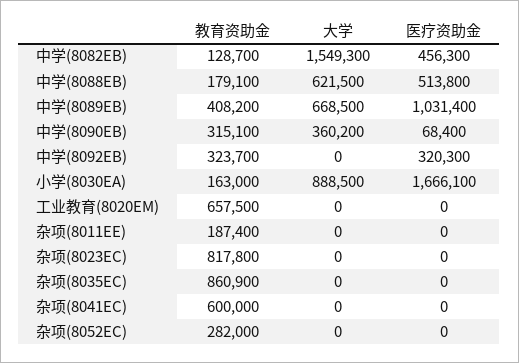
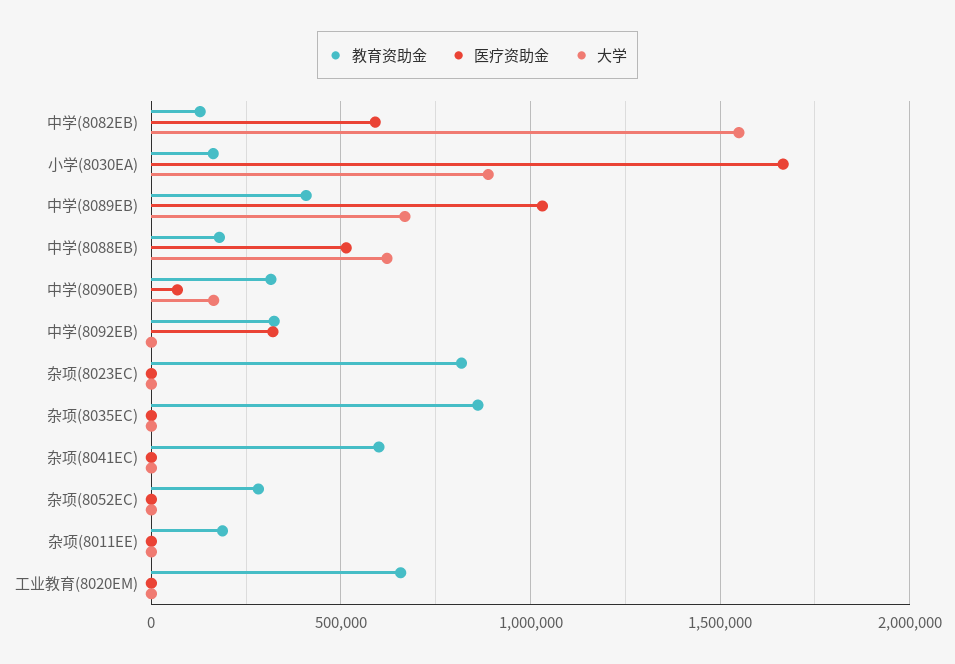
  {
    "教育资助金": {
      "中学(8082EB)": 128700,
      "中学(8088EB)": 179100,
      "中学(8089EB)": 408200,
      "中学(8090EB)": 315100,
      "中学(8092EB)": 323700,
      "小学(8030EA)": 163000,
      "工业教育(8020EM)": 657500,
      "杂项(8011EE)": 187400,
      "杂项(8023EC)": 817800,
      "杂项(8035EC)": 860900,
      "杂项(8041EC)": 600000,
      "杂项(8052EC)": 282000
    },
    "大学": {
      "中学(8082EB)": 1549300,
      "中学(8088EB)": 621500,
      "中学(8089EB)": 668500,
-     "中学(8090EB)": 360200,
+     "中学(8090EB)": 150000,
      "中学(8092EB)": 0,
      "小学(8030EA)": 888500,
      "工业教育(8020EM)": 0,
      "杂项(8011EE)": 0,
      "杂项(8023EC)": 0,
      "杂项(8035EC)": 0,
      "杂项(8041EC)": 0,
      "杂项(8052EC)": 0
    },
    "医疗资助金": {
-     "中学(8082EB)": 456300,
+     "中学(8082EB)": 600000,
      "中学(8088EB)": 513800,
      "中学(8089EB)": 1031400,
      "中学(8090EB)": 68400,
      "中学(8092EB)": 320300,
      "小学(8030EA)": 1666100,
      "工业教育(8020EM)": 0,
      "杂项(8011EE)": 0,
      "杂项(8023EC)": 0,
      "杂项(8035EC)": 0,
      "杂项(8041EC)": 0,
      "杂项(8052EC)": 0
    }
  }

